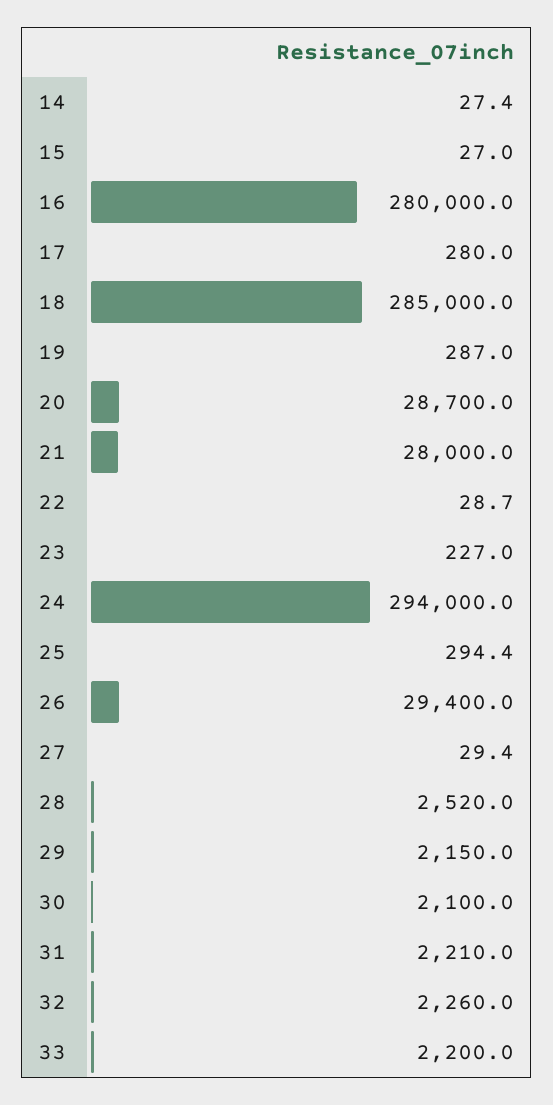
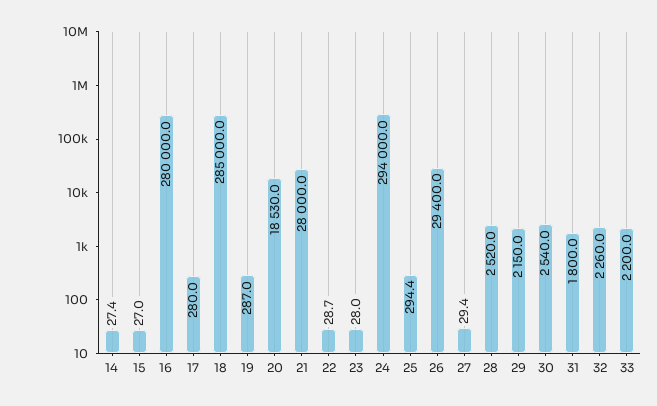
  {
    "14": 27.4,
    "15": 27,
    "16": 280000,
    "17": 280,
    "18": 285000,
    "19": 287,
-   "20": 28700,
+   "20": 18530,
    "21": 28000,
    "22": 28.7,
-   "23": 227,
+   "23": 28,
    "24": 294000,
    "25": 294.4,
    "26": 29400,
    "27": 29.4,
    "28": 2520,
    "29": 2150,
-   "30": 2100,
+   "30": 2540,
-   "31": 2210,
+   "31": 1800,
    "32": 2260,
    "33": 2200
  }

